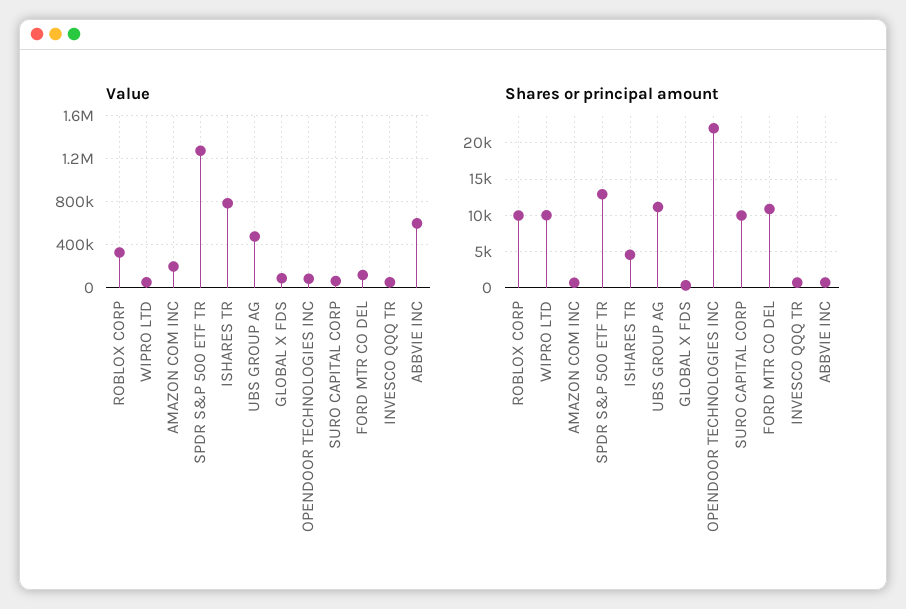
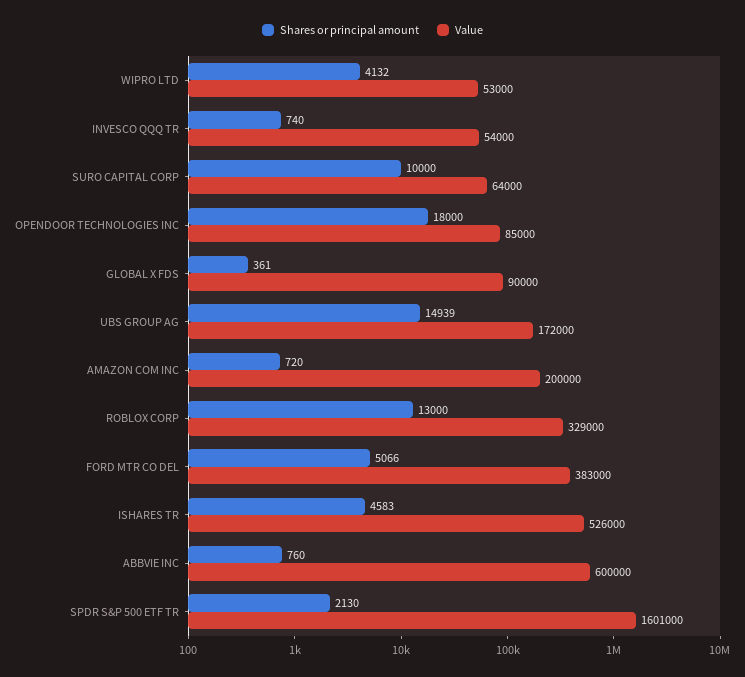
  {
    "Value": {
      "ROBLOX CORP": 329000,
      "WIPRO LTD": 53000,
      "AMAZON COM INC": 200000,
-     "SPDR S&P 500 ETF TR": 1300000,
+     "SPDR S&P 500 ETF TR": 1601000,
-     "ISHARES TR": 800000,
+     "ISHARES TR": 526000,
-     "UBS GROUP AG": 500000,
+     "UBS GROUP AG": 172000,
      "GLOBAL X FDS": 90000,
      "OPENDOOR TECHNOLOGIES INC": 85000,
      "SURO CAPITAL CORP": 64000,
-     "FORD MTR CO DEL": 100000,
+     "FORD MTR CO DEL": 383000,
      "INVESCO QQQ TR": 54000,
      "ABBVIE INC": 600000
    },
    "Shares or principal amount": {
-     "ROBLOX CORP": 10000,
+     "ROBLOX CORP": 13000,
-     "WIPRO LTD": 10000,
+     "WIPRO LTD": 4132,
      "AMAZON COM INC": 720,
-     "SPDR S&P 500 ETF TR": 13000,
+     "SPDR S&P 500 ETF TR": 2130,
      "ISHARES TR": 4583,
-     "UBS GROUP AG": 11000,
+     "UBS GROUP AG": 14939,
      "GLOBAL X FDS": 361,
-     "OPENDOOR TECHNOLOGIES INC": 22000,
+     "OPENDOOR TECHNOLOGIES INC": 18000,
      "SURO CAPITAL CORP": 10000,
-     "FORD MTR CO DEL": 11000,
+     "FORD MTR CO DEL": 5066,
      "INVESCO QQQ TR": 740,
      "ABBVIE INC": 760
    }
  }

